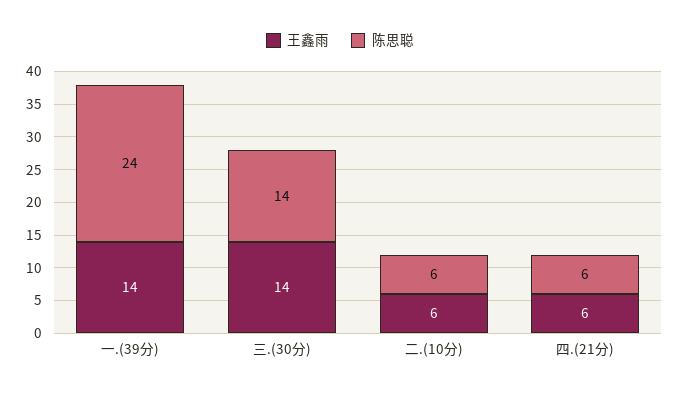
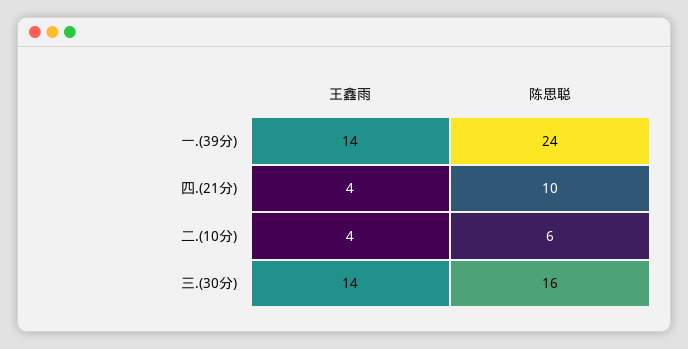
  {
    "王鑫雨": {
      "一.(39分)": 14,
      "三.(30分)": 14,
-     "二.(10分)": 6,
+     "二.(10分)": 4,
-     "四.(21分)": 6
+     "四.(21分)": 4
    },
    "陈思聪": {
      "一.(39分)": 24,
-     "三.(30分)": 14,
+     "三.(30分)": 16,
      "二.(10分)": 6,
-     "四.(21分)": 6
+     "四.(21分)": 10
    }
  }

